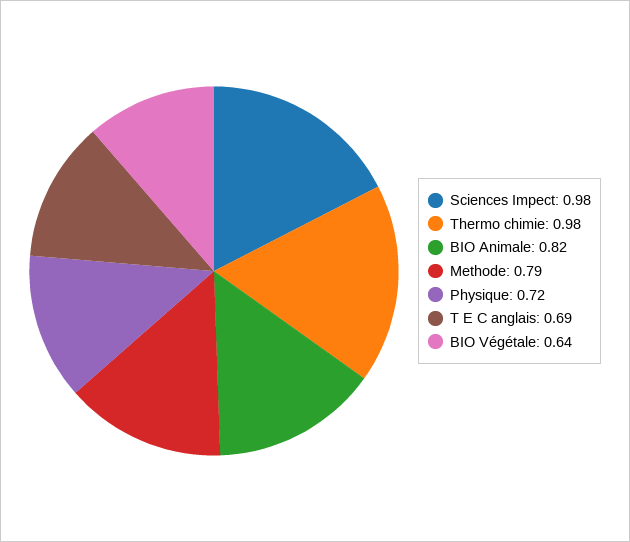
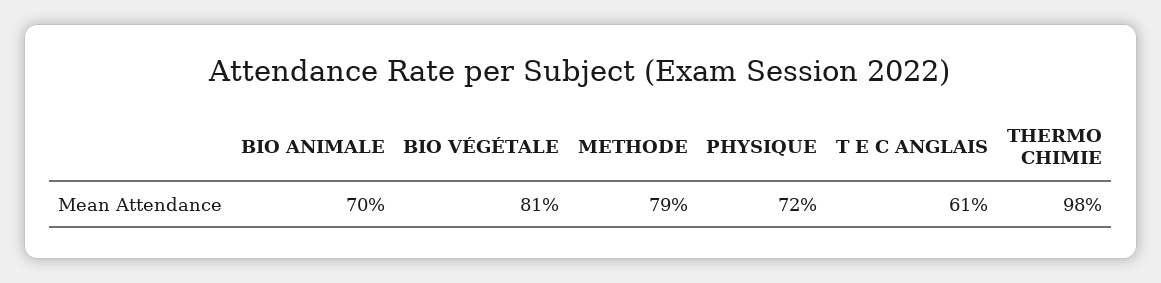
  {
-   "Sciences Impect": 0.98,
    "Thermo chimie": 0.98,
-   "BIO Animale": 0.82,
+   "BIO Animale": 0.7,
    "Methode": 0.79,
    "Physique": 0.72,
-   "T E C anglais": 0.69,
+   "T E C anglais": 0.61,
-   "BIO Végétale": 0.64
+   "BIO Végétale": 0.81
  }

